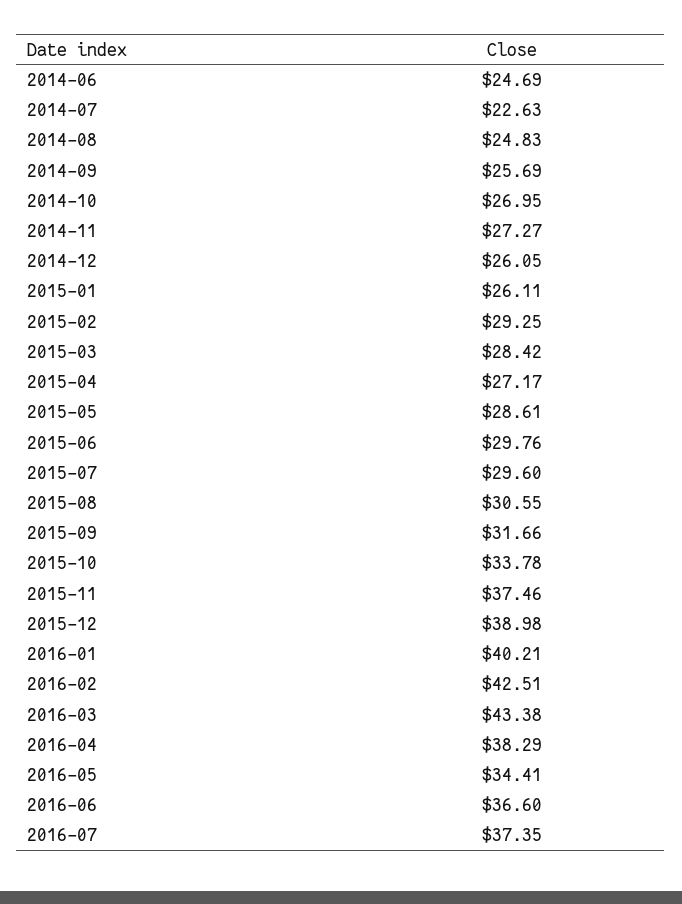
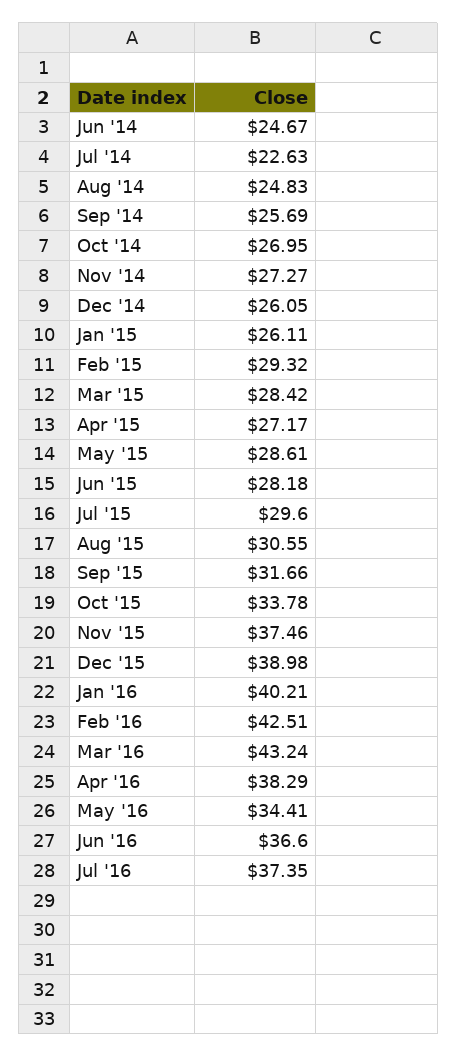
  {
-   "2014-06": 24.69,
+   "2014-06": 24.67,
    "2014-07": 22.63,
    "2014-08": 24.83,
    "2014-09": 25.69,
    "2014-10": 26.95,
    "2014-11": 27.27,
    "2014-12": 26.05,
    "2015-01": 26.11,
-   "2015-02": 29.25,
+   "2015-02": 29.32,
    "2015-03": 28.42,
    "2015-04": 27.17,
    "2015-05": 28.61,
-   "2015-06": 29.76,
+   "2015-06": 28.18,
    "2015-07": 29.6,
    "2015-08": 30.55,
    "2015-09": 31.66,
    "2015-10": 33.78,
    "2015-11": 37.46,
    "2015-12": 38.98,
    "2016-01": 40.21,
    "2016-02": 42.51,
-   "2016-03": 43.38,
+   "2016-03": 43.24,
    "2016-04": 38.29,
    "2016-05": 34.41,
    "2016-06": 36.6,
    "2016-07": 37.35
  }

